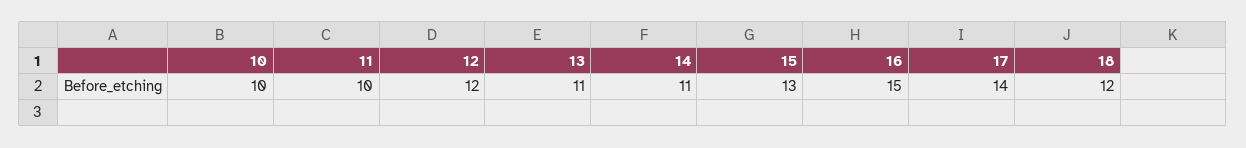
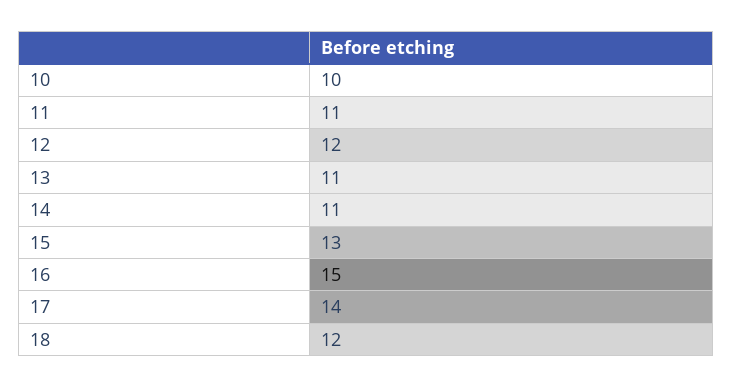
  {
    "10": 10,
-   "11": 10,
+   "11": 11,
    "12": 12,
    "13": 11,
    "14": 11,
    "15": 13,
    "16": 15,
    "17": 14,
    "18": 12
  }

